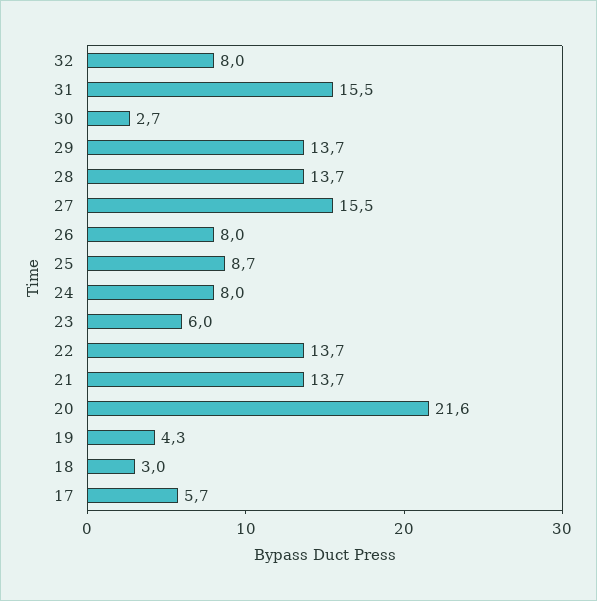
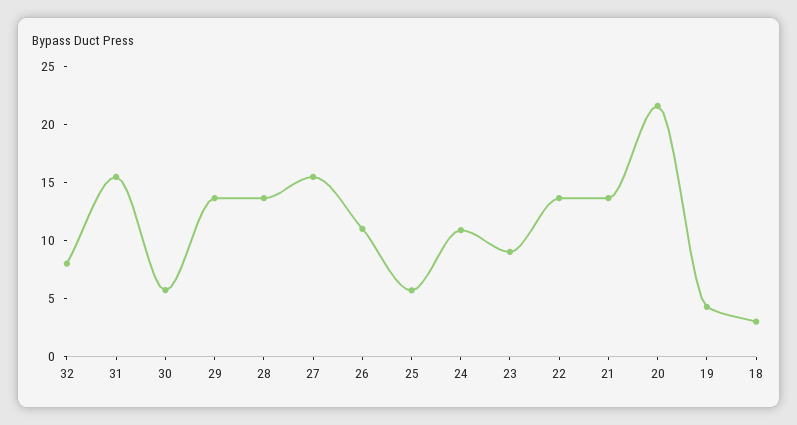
  {
    "32": 8,
    "31": 15.5,
-   "30": 2.7,
+   "30": 6,
    "29": 13.7,
    "28": 13.7,
    "27": 15.5,
-   "26": 8,
+   "26": 11,
-   "25": 8.7,
+   "25": 6,
-   "24": 8,
+   "24": 11,
-   "23": 6,
+   "23": 9,
    "22": 13.7,
    "21": 13.7,
    "20": 21.6,
    "19": 4.3,
-   "18": 3,
+   "18": 3
-   "17": 5.7
  }

